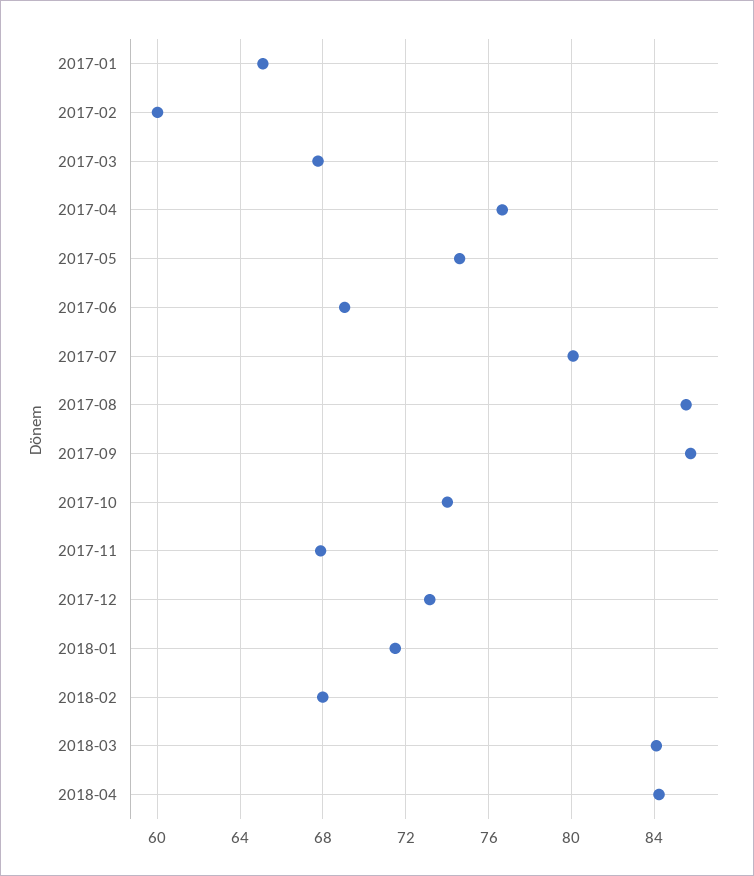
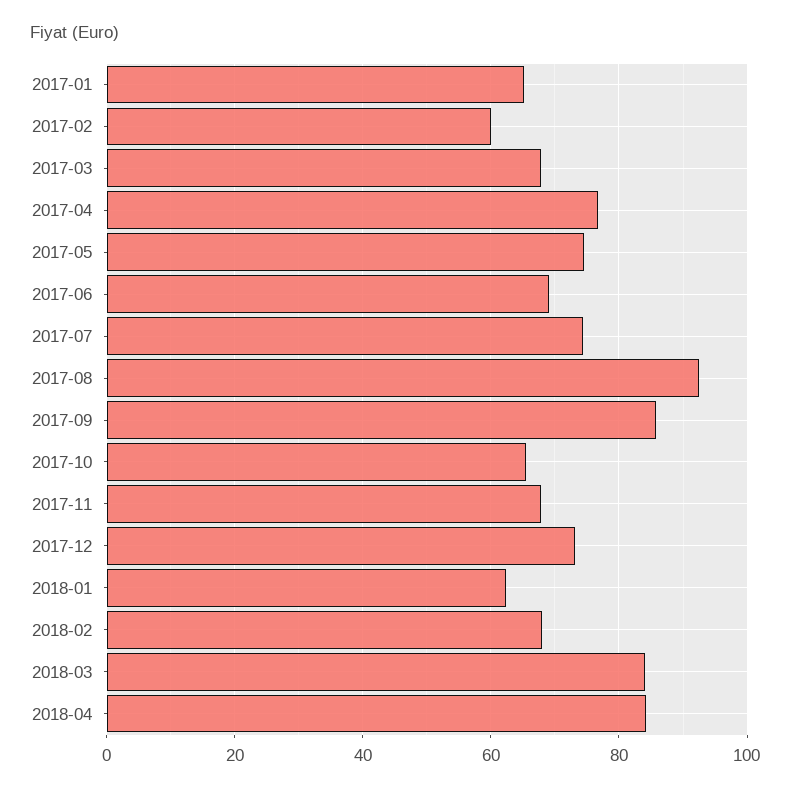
  {
    "2017-01": 65,
    "2017-02": 60,
    "2017-03": 68,
    "2017-04": 76.5,
    "2017-05": 74.5,
    "2017-06": 69,
-   "2017-07": 80,
+   "2017-07": 74,
-   "2017-08": 85.5,
+   "2017-08": 92,
    "2017-09": 86,
-   "2017-10": 74,
+   "2017-10": 66,
    "2017-11": 68,
    "2017-12": 73,
-   "2018-01": 71.5,
+   "2018-01": 62,
    "2018-02": 68,
    "2018-03": 84,
    "2018-04": 84
  }

